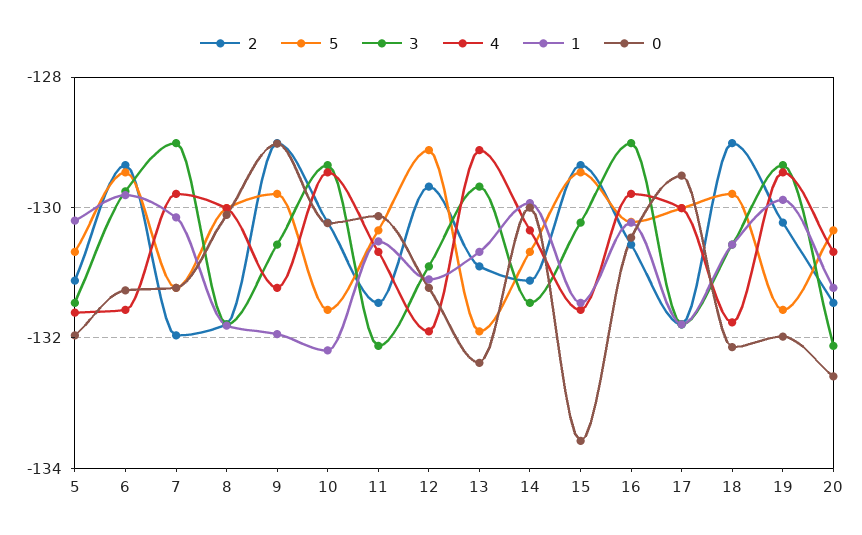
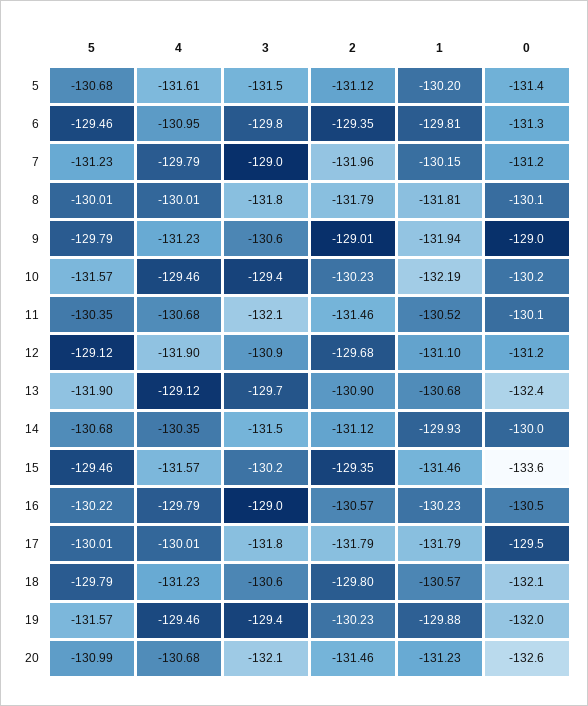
  {
    "2": {
      "5": -131.12,
      "6": -129.35,
      "7": -131.96,
      "8": -131.79,
      "9": -129.01,
      "10": -130.23,
      "11": -131.46,
      "12": -129.68,
      "13": -130.9,
      "14": -131.12,
      "15": -129.35,
      "16": -130.57,
      "17": -131.79,
-     "18": -129,
+     "18": -129.8,
      "19": -130.23,
      "20": -131.46
    },
    "5": {
      "5": -130.68,
      "6": -129.46,
      "7": -131.23,
      "8": -130.01,
      "9": -129.79,
      "10": -131.57,
      "11": -130.35,
      "12": -129.12,
      "13": -131.9,
      "14": -130.68,
      "15": -129.46,
      "16": -130.22,
      "17": -130.01,
      "18": -129.79,
      "19": -131.57,
-     "20": -130.4
+     "20": -130.99
    },
    "3": {
      "5": -131.5,
      "6": -129.8,
      "7": -129,
      "8": -131.8,
      "9": -130.6,
      "10": -129.4,
      "11": -132.1,
      "12": -130.9,
      "13": -129.7,
      "14": -131.5,
      "15": -130.2,
      "16": -129,
      "17": -131.8,
      "18": -130.6,
      "19": -129.4,
      "20": -132.1
    },
    "4": {
      "5": -131.61,
-     "6": -131.6,
+     "6": -130.95,
      "7": -129.79,
      "8": -130.01,
      "9": -131.23,
      "10": -129.46,
      "11": -130.68,
      "12": -131.9,
      "13": -129.12,
      "14": -130.35,
      "15": -131.57,
      "16": -129.79,
      "17": -130.01,
-     "18": -131.8,
+     "18": -131.23,
      "19": -129.46,
      "20": -130.68
    },
    "1": {
      "5": -130.2,
      "6": -129.81,
      "7": -130.15,
      "8": -131.81,
      "9": -131.94,
      "10": -132.19,
      "11": -130.52,
      "12": -131.1,
      "13": -130.68,
      "14": -129.93,
      "15": -131.46,
      "16": -130.23,
      "17": -131.79,
      "18": -130.57,
      "19": -129.88,
      "20": -131.23
    },
    "0": {
-     "5": -132,
+     "5": -131.4,
      "6": -131.3,
      "7": -131.2,
      "8": -130.1,
      "9": -129,
      "10": -130.2,
      "11": -130.1,
      "12": -131.2,
      "13": -132.4,
      "14": -130,
      "15": -133.6,
      "16": -130.5,
      "17": -129.5,
      "18": -132.1,
      "19": -132,
      "20": -132.6
    }
  }

